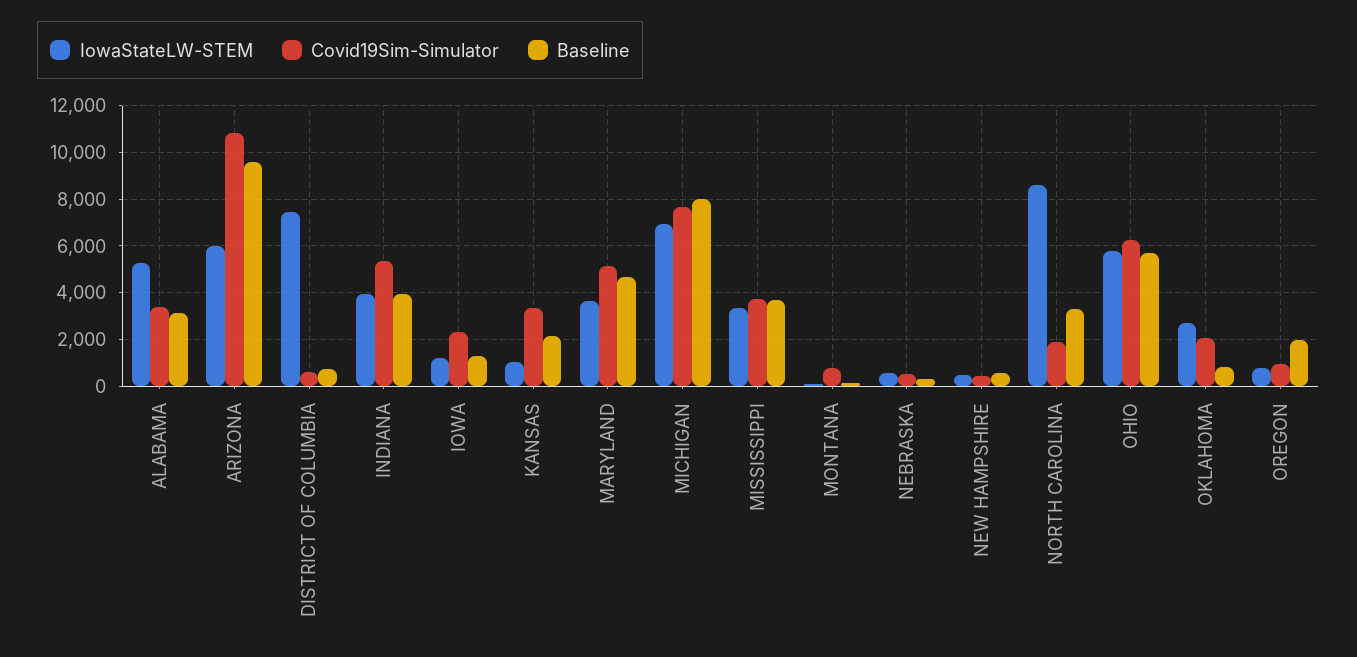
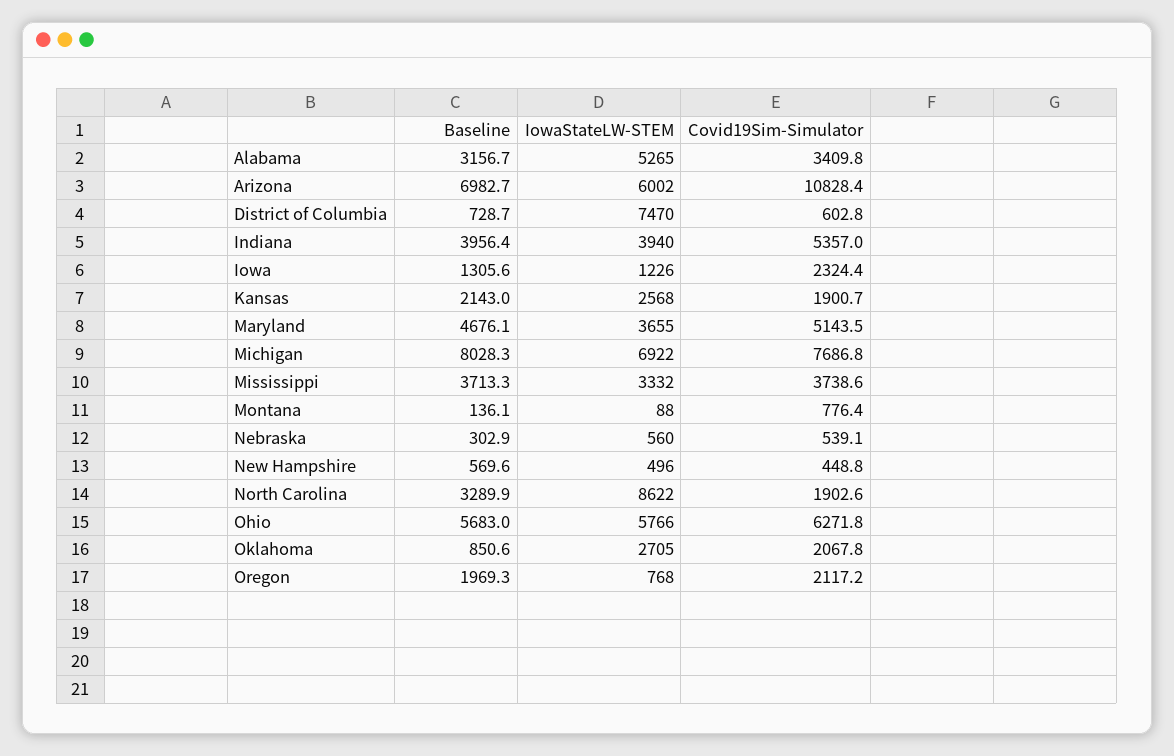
  {
    "IowaStateLW-STEM": {
      "ALABAMA": 5265,
      "ARIZONA": 6002,
      "DISTRICT OF COLUMBIA": 7470,
      "INDIANA": 3940,
      "IOWA": 1226,
-     "KANSAS": 1000,
+     "KANSAS": 2568,
      "MARYLAND": 3655,
      "MICHIGAN": 6922,
      "MISSISSIPPI": 3332,
      "MONTANA": 88,
      "NEBRASKA": 560,
      "NEW HAMPSHIRE": 496,
      "NORTH CAROLINA": 8622,
      "OHIO": 5766,
      "OKLAHOMA": 2705,
      "OREGON": 768
    },
    "Covid19Sim-Simulator": {
      "ALABAMA": 3409.8,
      "ARIZONA": 10828.4,
      "DISTRICT OF COLUMBIA": 602.8,
      "INDIANA": 5357,
      "IOWA": 2324.4,
-     "KANSAS": 3500,
+     "KANSAS": 1900.7,
      "MARYLAND": 5143.5,
      "MICHIGAN": 7686.8,
      "MISSISSIPPI": 3738.6,
      "MONTANA": 776.4,
      "NEBRASKA": 539.1,
      "NEW HAMPSHIRE": 448.8,
      "NORTH CAROLINA": 1902.6,
      "OHIO": 6271.8,
      "OKLAHOMA": 2067.8,
-     "OREGON": 1000
+     "OREGON": 2117.2
    },
    "Baseline": {
      "ALABAMA": 3156.7,
-     "ARIZONA": 9500,
+     "ARIZONA": 6982.7,
      "DISTRICT OF COLUMBIA": 728.7,
      "INDIANA": 3956.4,
      "IOWA": 1305.6,
      "KANSAS": 2143,
      "MARYLAND": 4676.1,
      "MICHIGAN": 8028.3,
      "MISSISSIPPI": 3713.3,
      "MONTANA": 136.1,
      "NEBRASKA": 302.9,
      "NEW HAMPSHIRE": 569.6,
      "NORTH CAROLINA": 3289.9,
      "OHIO": 5683,
      "OKLAHOMA": 850.6,
      "OREGON": 1969.3
    }
  }

